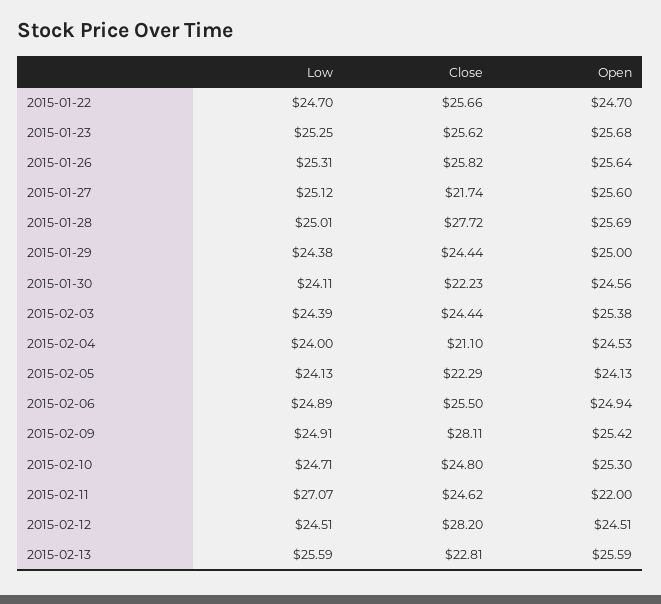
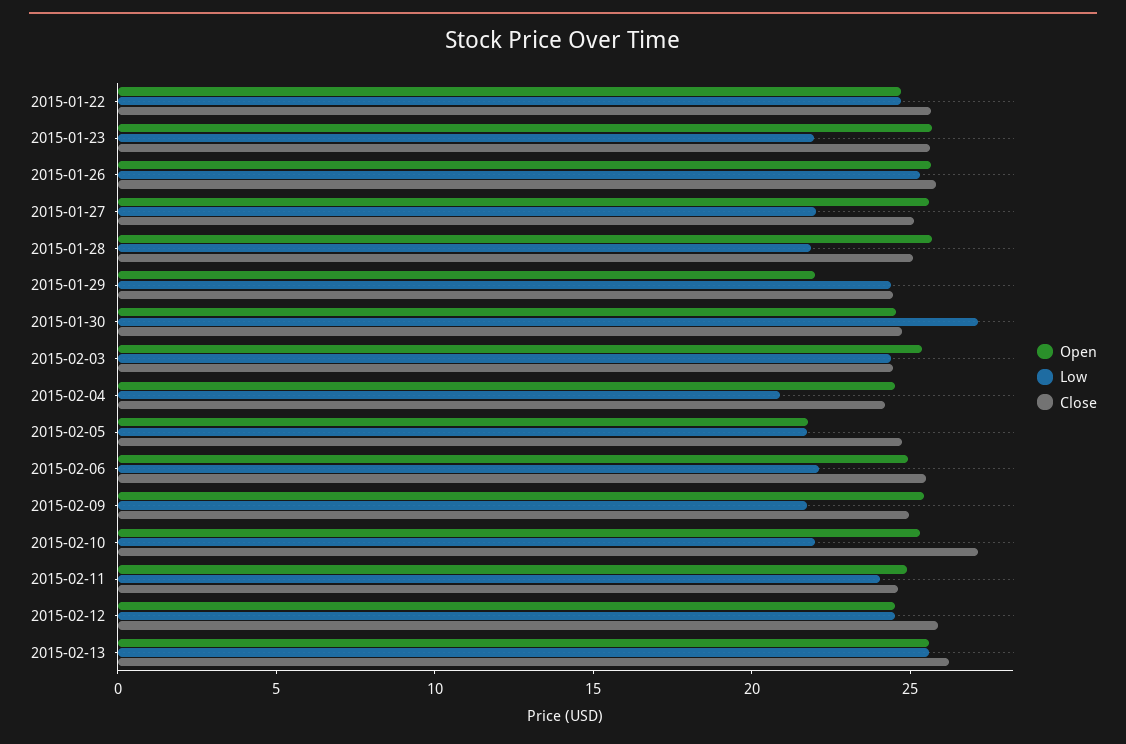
  {
    "Low": {
      "2015-01-22": 24.7,
-     "2015-01-23": 25.25,
+     "2015-01-23": 22,
      "2015-01-26": 25.31,
-     "2015-01-27": 25.12,
+     "2015-01-27": 22,
-     "2015-01-28": 25.01,
+     "2015-01-28": 22,
      "2015-01-29": 24.38,
-     "2015-01-30": 24.11,
+     "2015-01-30": 27,
      "2015-02-03": 24.39,
-     "2015-02-04": 24,
+     "2015-02-04": 21,
-     "2015-02-05": 24.13,
+     "2015-02-05": 22,
-     "2015-02-06": 24.89,
+     "2015-02-06": 22,
-     "2015-02-09": 24.91,
+     "2015-02-09": 22,
-     "2015-02-10": 24.71,
+     "2015-02-10": 22,
-     "2015-02-11": 27.07,
+     "2015-02-11": 24,
      "2015-02-12": 24.51,
      "2015-02-13": 25.59
    },
    "Close": {
      "2015-01-22": 25.66,
      "2015-01-23": 25.62,
      "2015-01-26": 25.82,
-     "2015-01-27": 21.74,
+     "2015-01-27": 25,
-     "2015-01-28": 27.72,
+     "2015-01-28": 25,
      "2015-01-29": 24.44,
-     "2015-01-30": 22.23,
+     "2015-01-30": 25,
      "2015-02-03": 24.44,
-     "2015-02-04": 21.1,
+     "2015-02-04": 24,
-     "2015-02-05": 22.29,
+     "2015-02-05": 25,
      "2015-02-06": 25.5,
-     "2015-02-09": 28.11,
+     "2015-02-09": 25,
-     "2015-02-10": 24.8,
+     "2015-02-10": 27,
      "2015-02-11": 24.62,
-     "2015-02-12": 28.2,
+     "2015-02-12": 26,
-     "2015-02-13": 22.81
+     "2015-02-13": 26
    },
    "Open": {
      "2015-01-22": 24.7,
      "2015-01-23": 25.68,
      "2015-01-26": 25.64,
      "2015-01-27": 25.6,
      "2015-01-28": 25.69,
-     "2015-01-29": 25,
+     "2015-01-29": 22,
      "2015-01-30": 24.56,
      "2015-02-03": 25.38,
      "2015-02-04": 24.53,
-     "2015-02-05": 24.13,
+     "2015-02-05": 22,
      "2015-02-06": 24.94,
      "2015-02-09": 25.42,
      "2015-02-10": 25.3,
-     "2015-02-11": 22,
+     "2015-02-11": 25,
      "2015-02-12": 24.51,
      "2015-02-13": 25.59
    }
  }

